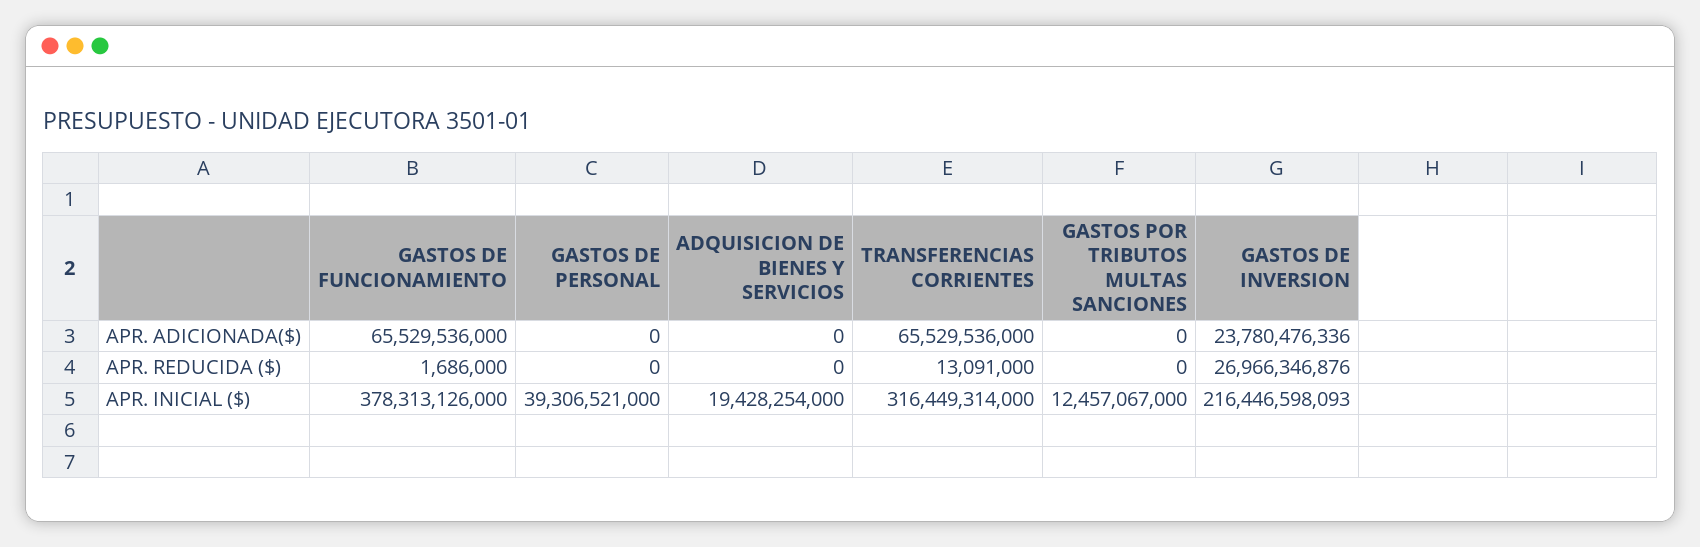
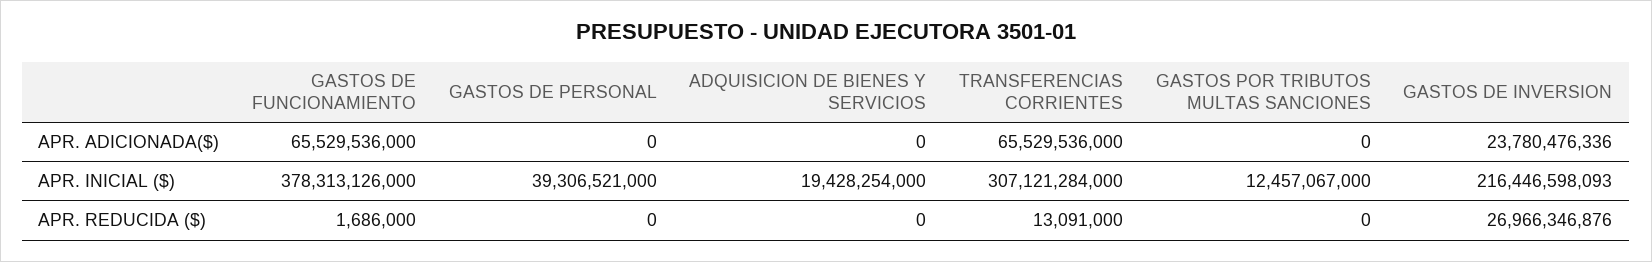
  {
    "GASTOS DE FUNCIONAMIENTO": {
      "APR. ADICIONADA($)": 65529536000,
      "APR. REDUCIDA ($)": 1686000,
      "APR. INICIAL ($)": 378313126000
    },
    "GASTOS DE PERSONAL": {
      "APR. ADICIONADA($)": 0,
      "APR. REDUCIDA ($)": 0,
      "APR. INICIAL ($)": 39306521000
    },
    "ADQUISICION DE BIENES Y SERVICIOS": {
      "APR. ADICIONADA($)": 0,
      "APR. REDUCIDA ($)": 0,
      "APR. INICIAL ($)": 19428254000
    },
    "TRANSFERENCIAS CORRIENTES": {
      "APR. ADICIONADA($)": 65529536000,
      "APR. REDUCIDA ($)": 13091000,
-     "APR. INICIAL ($)": 316449314000
+     "APR. INICIAL ($)": 307121284000
    },
    "GASTOS POR TRIBUTOS MULTAS SANCIONES": {
      "APR. ADICIONADA($)": 0,
      "APR. REDUCIDA ($)": 0,
      "APR. INICIAL ($)": 12457067000
    },
    "GASTOS DE INVERSION": {
      "APR. ADICIONADA($)": 23780476336,
      "APR. REDUCIDA ($)": 26966346876,
      "APR. INICIAL ($)": 216446598093
    }
  }

